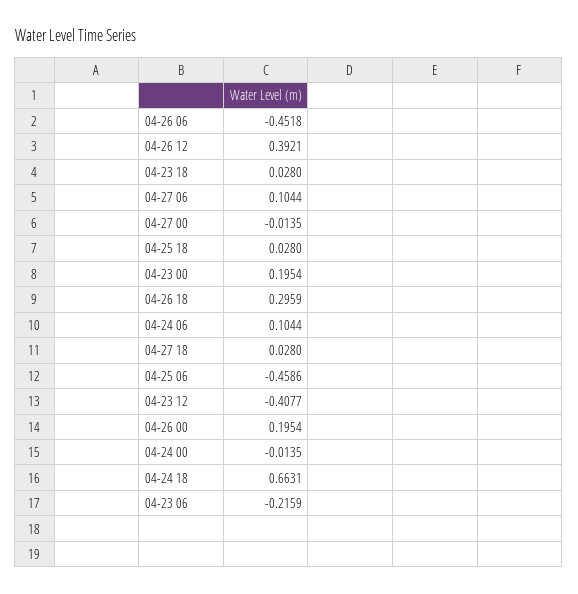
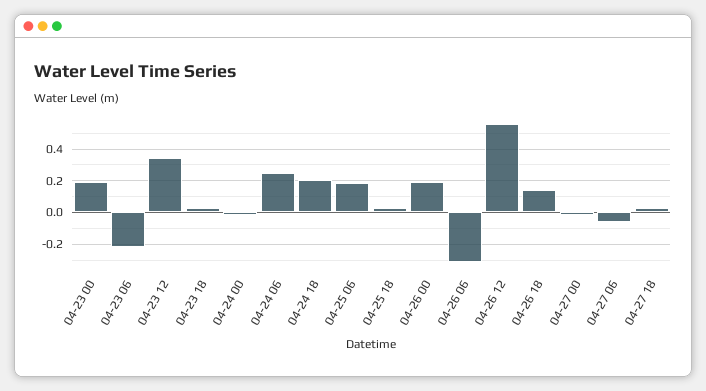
  {
-   "04-26 06": -0.4518,
+   "04-26 06": -0.3,
-   "04-26 12": 0.3921,
+   "04-26 12": 0.55,
    "04-23 18": 0.028,
-   "04-27 06": 0.1044,
+   "04-27 06": -0.05,
    "04-27 00": -0.0135,
    "04-25 18": 0.028,
    "04-23 00": 0.1954,
-   "04-26 18": 0.2959,
+   "04-26 18": 0.15,
-   "04-24 06": 0.1044,
+   "04-24 06": 0.25,
    "04-27 18": 0.028,
-   "04-25 06": -0.4586,
+   "04-25 06": 0.2,
-   "04-23 12": -0.4077,
+   "04-23 12": 0.35,
    "04-26 00": 0.1954,
    "04-24 00": -0.0135,
-   "04-24 18": 0.6631,
+   "04-24 18": 0.2,
    "04-23 06": -0.2159
  }

